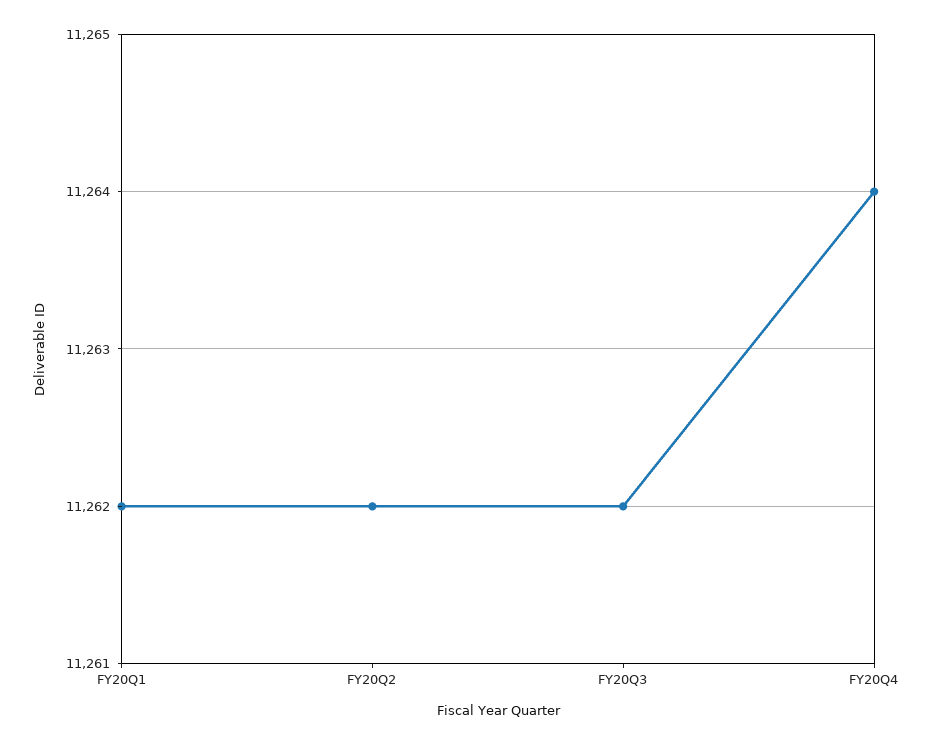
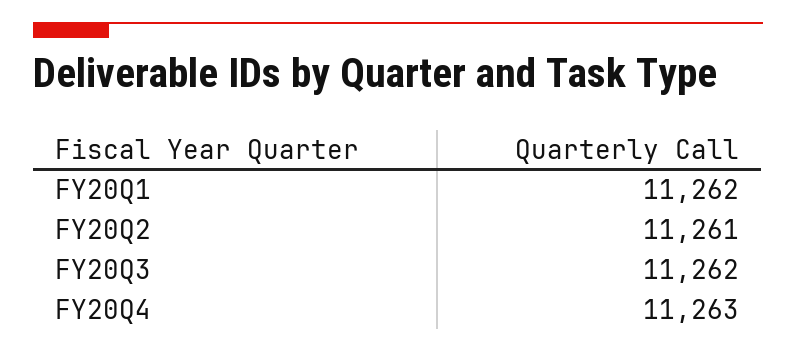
  {
    "FY20Q1": 11262,
-   "FY20Q2": 11262,
+   "FY20Q2": 11261,
    "FY20Q3": 11262,
-   "FY20Q4": 11264
+   "FY20Q4": 11263
  }

